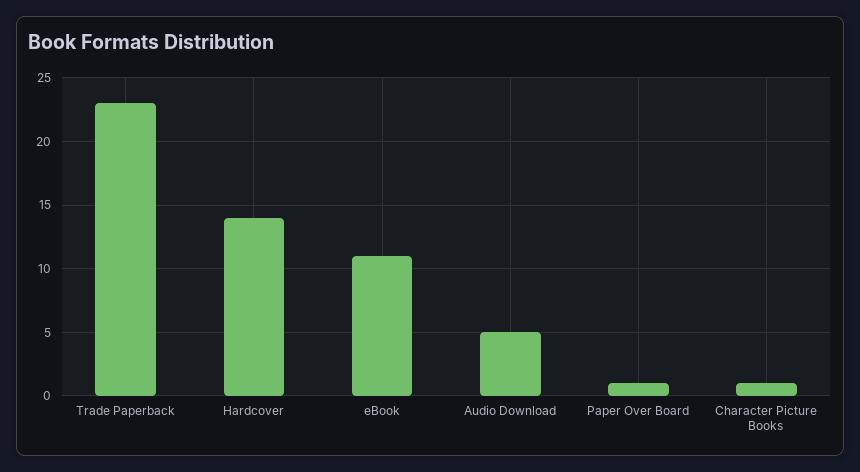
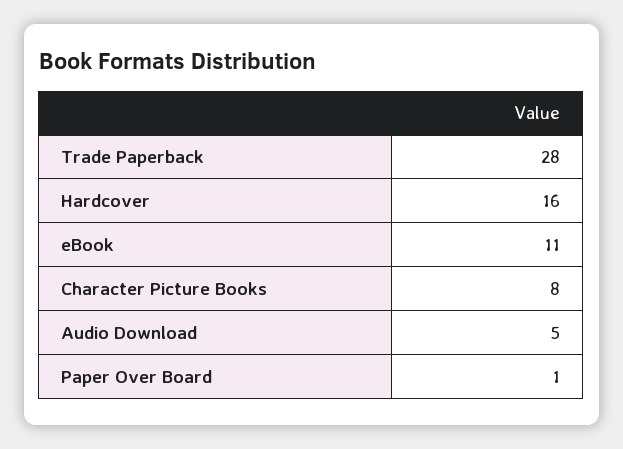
  {
-   "Trade Paperback": 23,
+   "Trade Paperback": 28,
-   "Hardcover": 14,
+   "Hardcover": 16,
    "eBook": 11,
    "Audio Download": 5,
    "Paper Over Board": 1,
-   "Character Picture Books": 1
+   "Character Picture Books": 8
  }

